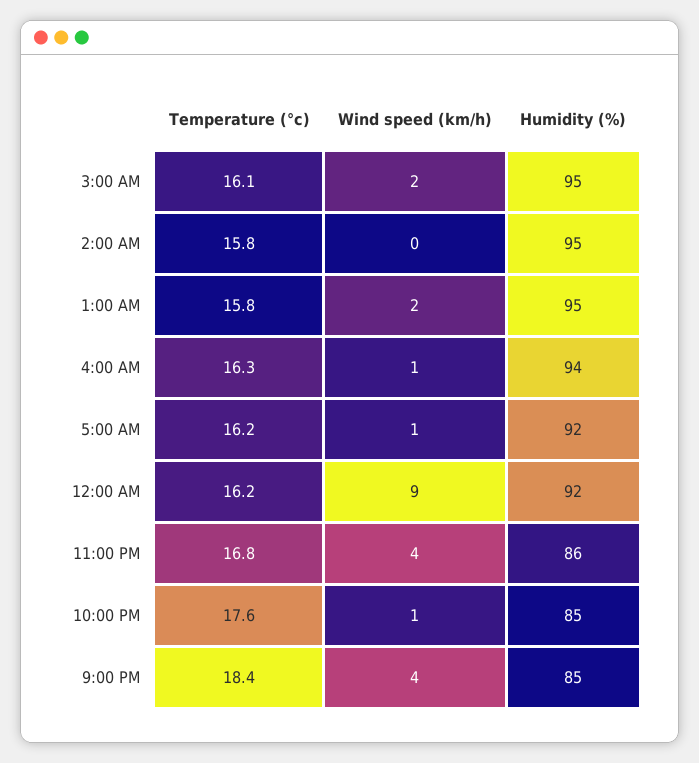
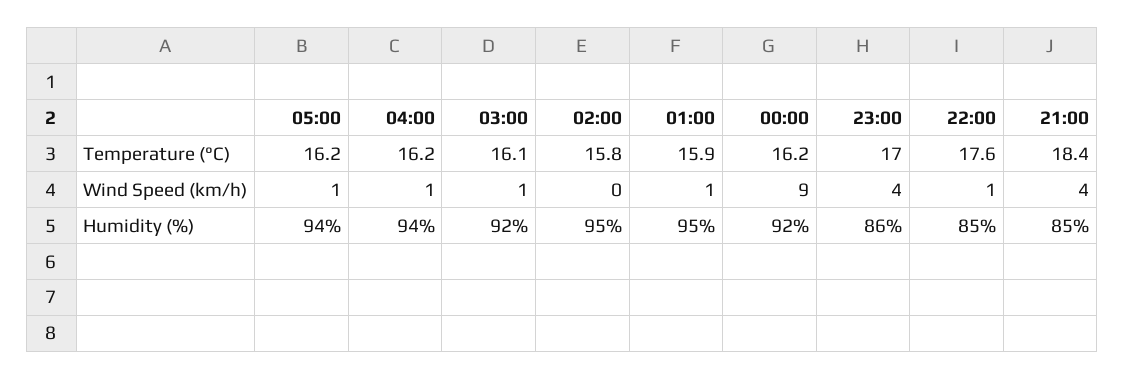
  {
    "Temperature (°c)": {
      "3:00 AM": 16.1,
      "2:00 AM": 15.8,
-     "1:00 AM": 15.8,
+     "1:00 AM": 15.9,
-     "4:00 AM": 16.3,
+     "4:00 AM": 16.2,
      "5:00 AM": 16.2,
      "12:00 AM": 16.2,
-     "11:00 PM": 16.8,
+     "11:00 PM": 17,
      "10:00 PM": 17.6,
      "9:00 PM": 18.4
    },
    "Wind speed (km/h)": {
-     "3:00 AM": 2,
+     "3:00 AM": 1,
      "2:00 AM": 0,
-     "1:00 AM": 2,
+     "1:00 AM": 1,
      "4:00 AM": 1,
      "5:00 AM": 1,
      "12:00 AM": 9,
      "11:00 PM": 4,
      "10:00 PM": 1,
      "9:00 PM": 4
    },
    "Humidity (%)": {
-     "3:00 AM": 95,
+     "3:00 AM": 92,
      "2:00 AM": 95,
      "1:00 AM": 95,
      "4:00 AM": 94,
-     "5:00 AM": 92,
+     "5:00 AM": 94,
      "12:00 AM": 92,
      "11:00 PM": 86,
      "10:00 PM": 85,
      "9:00 PM": 85
    }
  }

